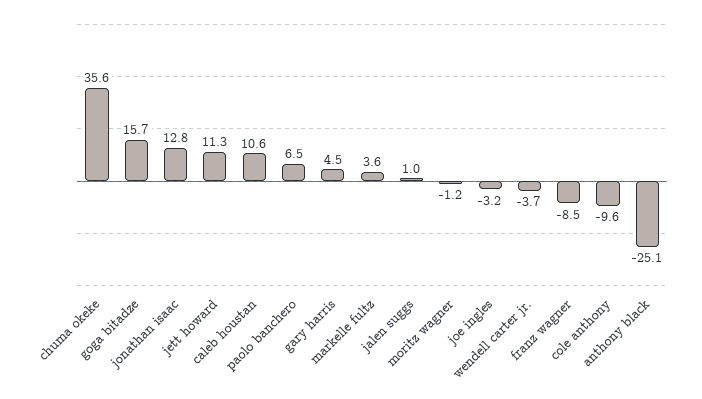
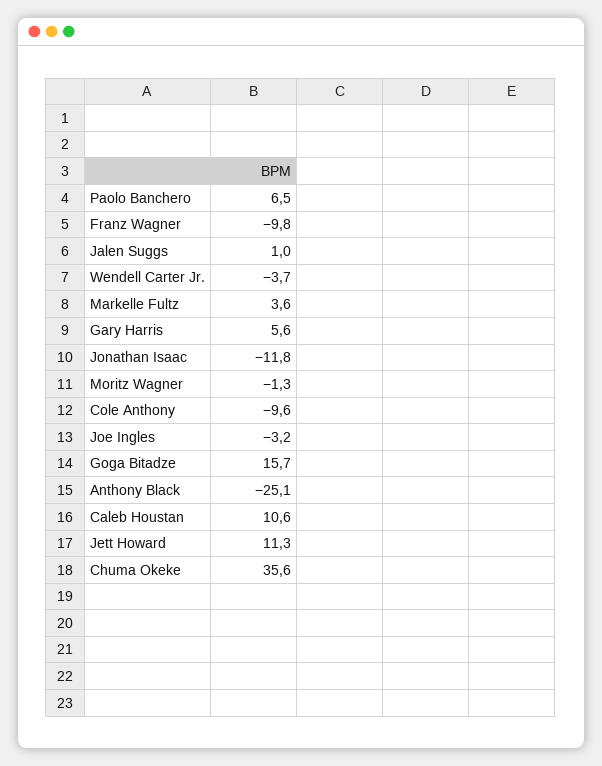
  {
    "chuma okeke": 35.6,
    "goga bitadze": 15.7,
-   "jonathan isaac": 12.8,
+   "jonathan isaac": -11.8,
    "jett howard": 11.3,
    "caleb houstan": 10.6,
    "paolo banchero": 6.5,
-   "gary harris": 4.5,
+   "gary harris": 5.6,
    "markelle fultz": 3.6,
    "jalen suggs": 1,
-   "moritz wagner": -1.2,
+   "moritz wagner": -1.3,
    "joe ingles": -3.2,
    "wendell carter jr.": -3.7,
-   "franz wagner": -8.5,
+   "franz wagner": -9.8,
    "cole anthony": -9.6,
    "anthony black": -25.1
  }

